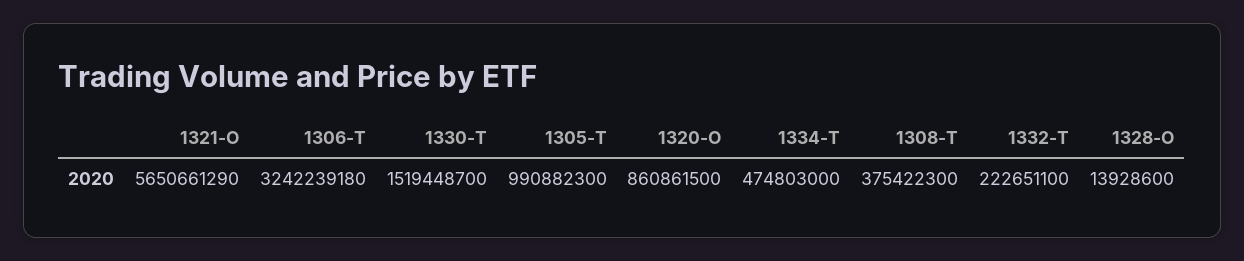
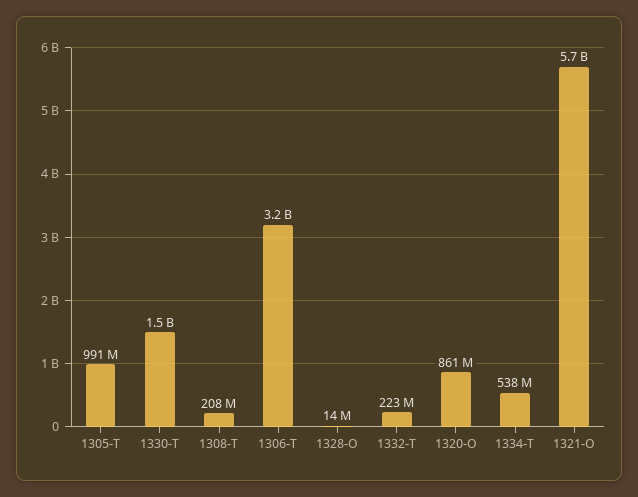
  {
    "1321-O": 5650661290,
    "1306-T": 3242239180,
    "1330-T": 1519448700,
    "1305-T": 990882300,
    "1320-O": 860861500,
-   "1334-T": 474803000,
+   "1334-T": 538000000,
-   "1308-T": 375422300,
+   "1308-T": 208000000,
    "1332-T": 222651100,
    "1328-O": 13928600
  }

